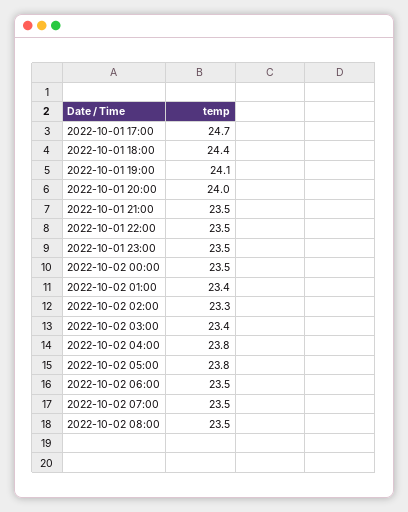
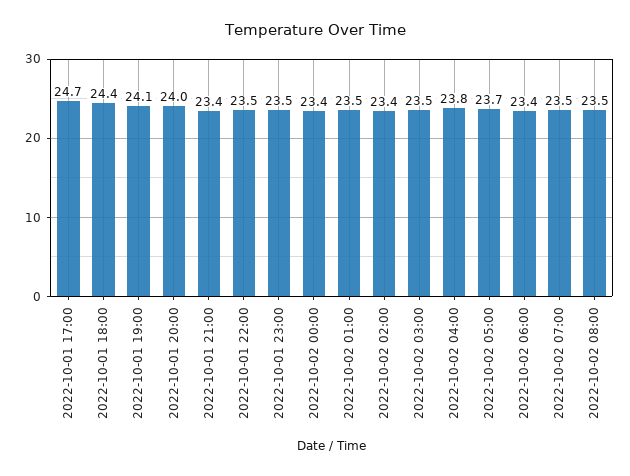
  {
    "2022-10-01 17:00": 24.7,
    "2022-10-01 18:00": 24.4,
    "2022-10-01 19:00": 24.1,
    "2022-10-01 20:00": 24,
-   "2022-10-01 21:00": 23.5,
+   "2022-10-01 21:00": 23.4,
    "2022-10-01 22:00": 23.5,
    "2022-10-01 23:00": 23.5,
-   "2022-10-02 00:00": 23.5,
+   "2022-10-02 00:00": 23.4,
-   "2022-10-02 01:00": 23.4,
+   "2022-10-02 01:00": 23.5,
-   "2022-10-02 02:00": 23.3,
+   "2022-10-02 02:00": 23.4,
-   "2022-10-02 03:00": 23.4,
+   "2022-10-02 03:00": 23.5,
    "2022-10-02 04:00": 23.8,
-   "2022-10-02 05:00": 23.8,
+   "2022-10-02 05:00": 23.7,
-   "2022-10-02 06:00": 23.5,
+   "2022-10-02 06:00": 23.4,
    "2022-10-02 07:00": 23.5,
    "2022-10-02 08:00": 23.5
  }

